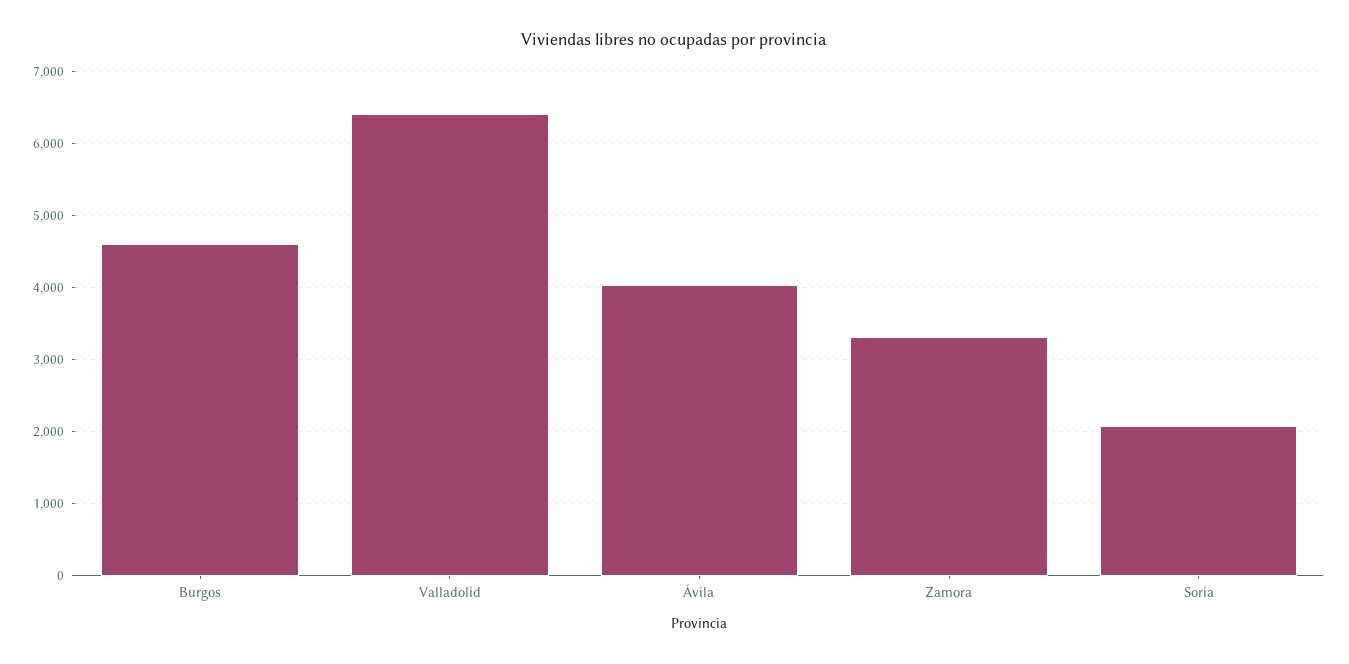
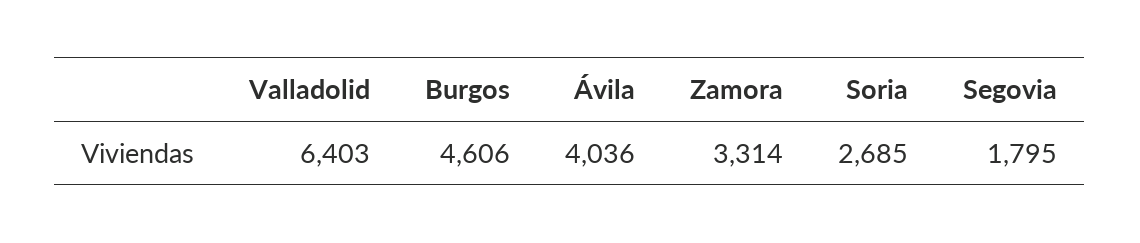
  {
    "Burgos": 4606,
    "Valladolid": 6403,
    "Ávila": 4036,
    "Zamora": 3314,
-   "Soria": 2100
+   "Soria": 2685,
+   "Segovia": 1795
  }

